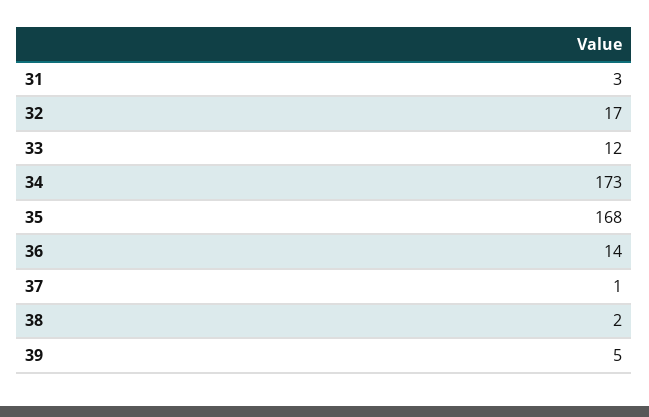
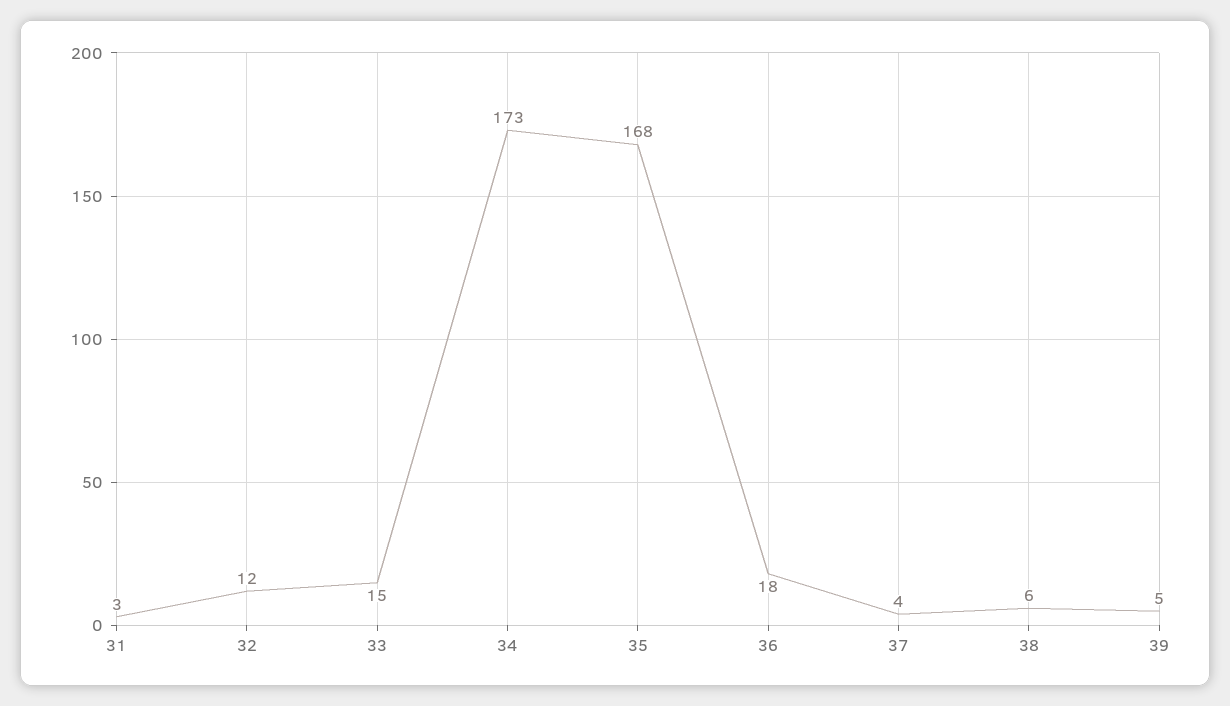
  {
    "31": 3,
-   "32": 17,
+   "32": 12,
-   "33": 12,
+   "33": 15,
    "34": 173,
    "35": 168,
-   "36": 14,
+   "36": 18,
-   "37": 1,
+   "37": 4,
-   "38": 2,
+   "38": 6,
    "39": 5
  }

